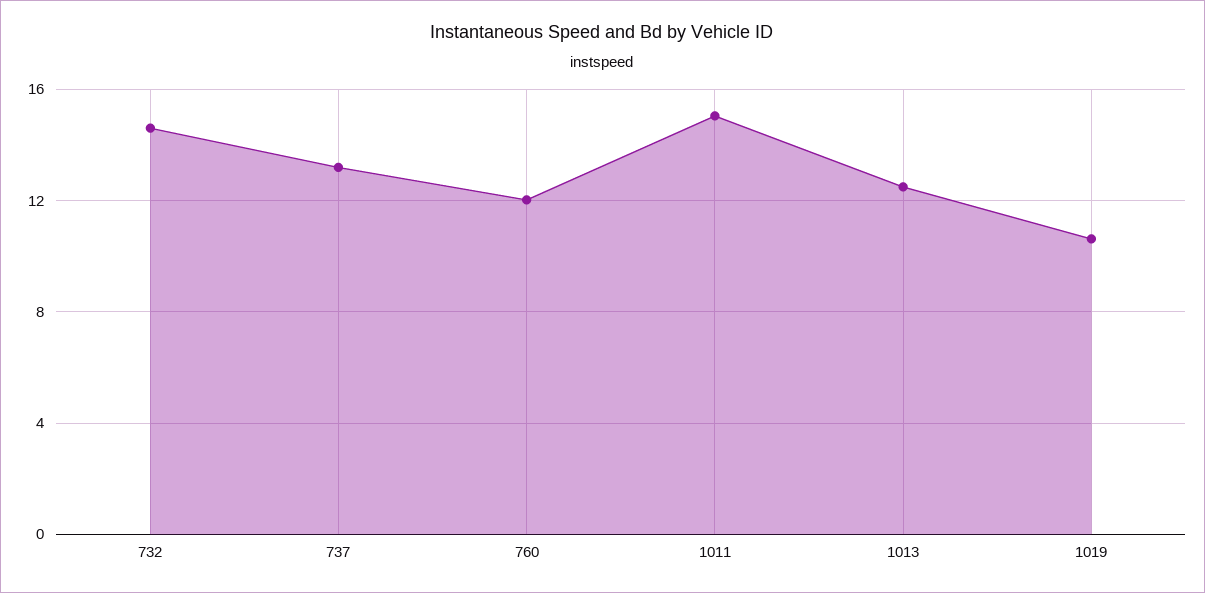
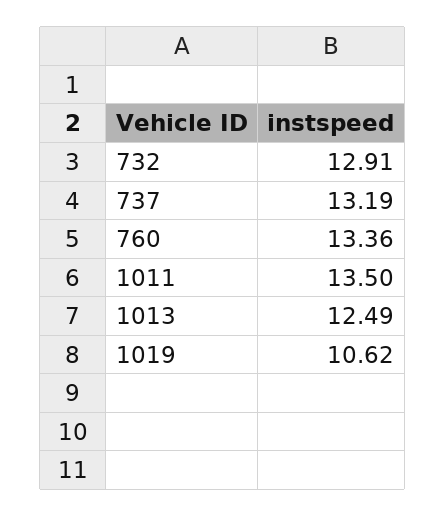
  {
-   "732": 14.5,
+   "732": 12.91,
    "737": 13.19,
-   "760": 12,
+   "760": 13.36,
-   "1011": 15,
+   "1011": 13.5,
    "1013": 12.49,
    "1019": 10.62
  }

